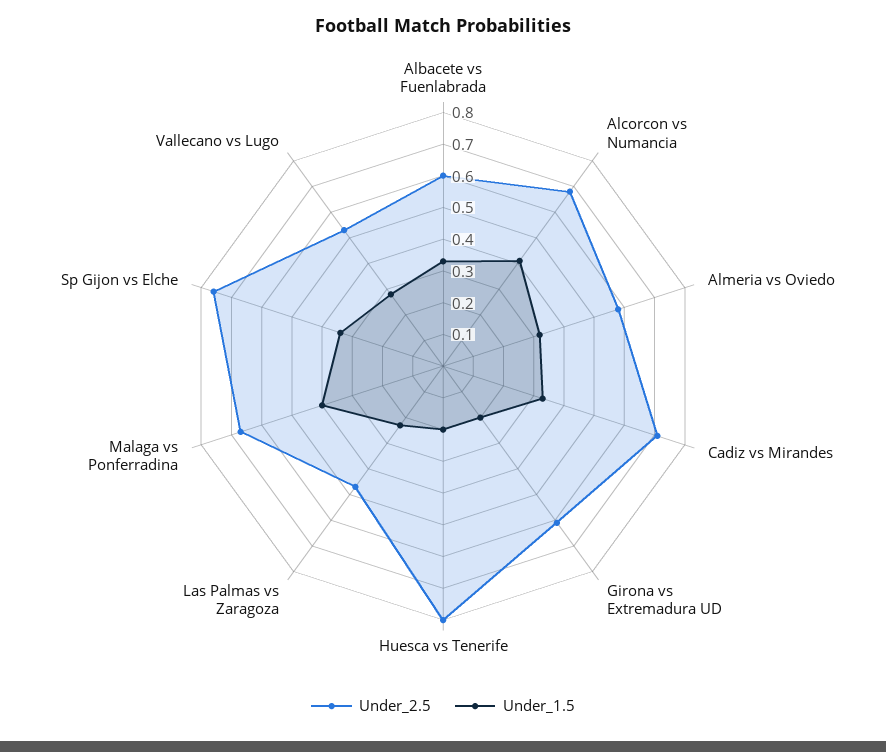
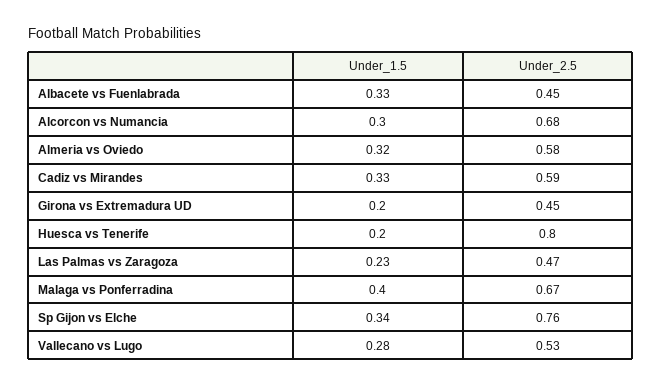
  {
    "Under_2.5": {
-     "Albacete vs Fuenlabrada": 0.6,
+     "Albacete vs Fuenlabrada": 0.45,
      "Alcorcon vs Numancia": 0.68,
      "Almeria vs Oviedo": 0.58,
-     "Cadiz vs Mirandes": 0.7,
+     "Cadiz vs Mirandes": 0.59,
-     "Girona vs Extremadura UD": 0.6,
+     "Girona vs Extremadura UD": 0.45,
      "Huesca vs Tenerife": 0.8,
      "Las Palmas vs Zaragoza": 0.47,
      "Malaga vs Ponferradina": 0.67,
      "Sp Gijon vs Elche": 0.76,
      "Vallecano vs Lugo": 0.53
    },
    "Under_1.5": {
      "Albacete vs Fuenlabrada": 0.33,
-     "Alcorcon vs Numancia": 0.4,
+     "Alcorcon vs Numancia": 0.3,
      "Almeria vs Oviedo": 0.32,
      "Cadiz vs Mirandes": 0.33,
      "Girona vs Extremadura UD": 0.2,
      "Huesca vs Tenerife": 0.2,
      "Las Palmas vs Zaragoza": 0.23,
      "Malaga vs Ponferradina": 0.4,
      "Sp Gijon vs Elche": 0.34,
      "Vallecano vs Lugo": 0.28
    }
  }

